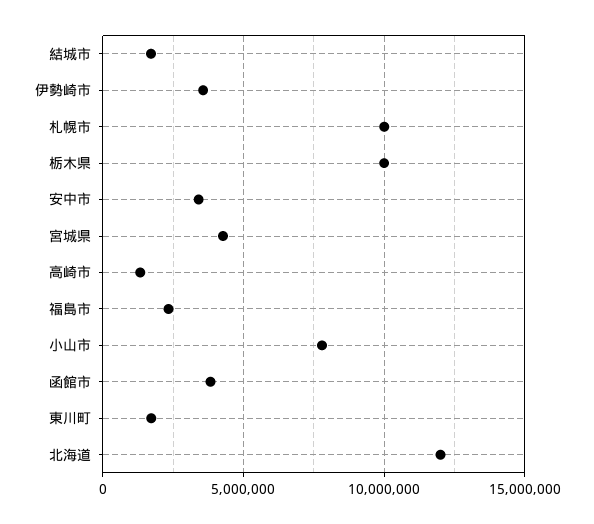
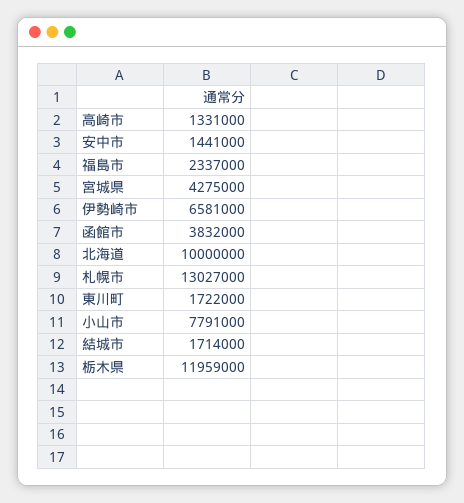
  {
    "結城市": 1714000,
-   "伊勢崎市": 3500000,
+   "伊勢崎市": 6581000,
-   "札幌市": 10000000,
+   "札幌市": 13027000,
-   "栃木県": 10000000,
+   "栃木県": 11959000,
-   "安中市": 3500000,
+   "安中市": 1441000,
    "宮城県": 4275000,
    "高崎市": 1331000,
    "福島市": 2337000,
    "小山市": 7791000,
    "函館市": 3832000,
    "東川町": 1722000,
-   "北海道": 12000000
+   "北海道": 10000000
  }

